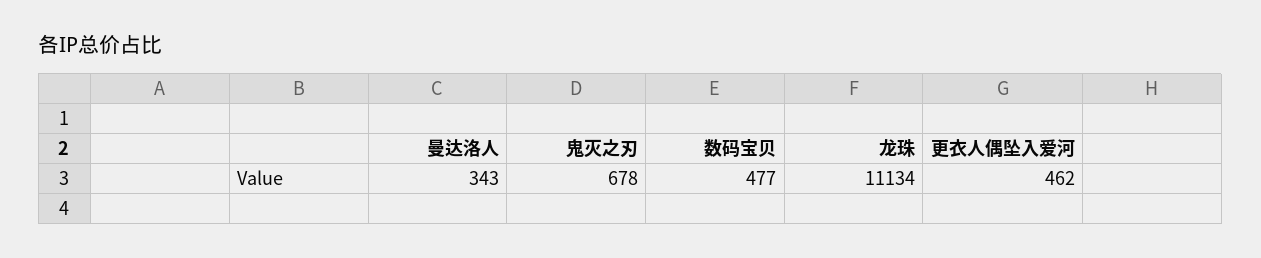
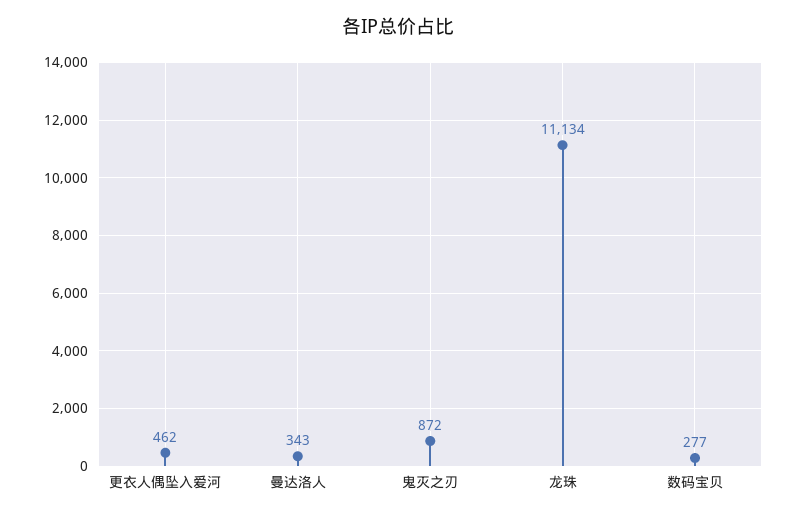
  {
    "曼达洛人": 343,
-   "鬼灭之刃": 678,
+   "鬼灭之刃": 872,
-   "数码宝贝": 477,
+   "数码宝贝": 277,
    "龙珠": 11134,
    "更衣人偶坠入爱河": 462
  }

